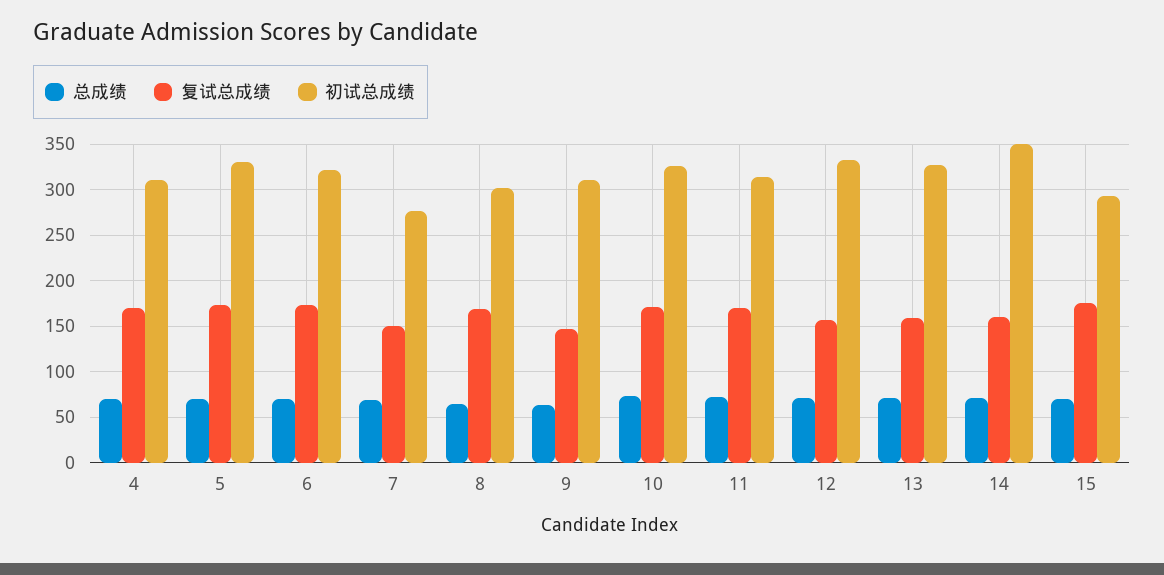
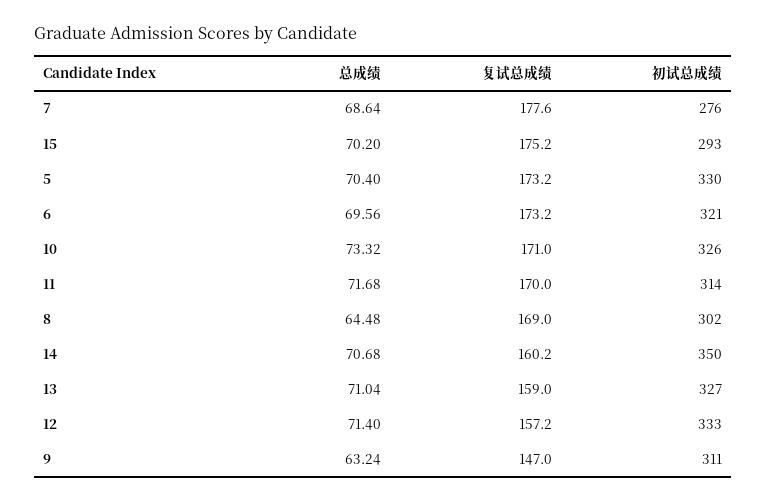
  {
    "总成绩": {
-     "4": 70,
      "5": 70.4,
      "6": 69.56,
      "7": 68.64,
      "8": 64.48,
      "9": 63.24,
      "10": 73.32,
      "11": 71.68,
      "12": 71.4,
      "13": 71.04,
      "14": 70.68,
      "15": 70.2
    },
    "复试总成绩": {
-     "4": 170,
      "5": 173.2,
      "6": 173.2,
-     "7": 150,
+     "7": 177.6,
      "8": 169,
      "9": 147,
      "10": 171,
      "11": 170,
      "12": 157.2,
      "13": 159,
      "14": 160.2,
      "15": 175.2
    },
    "初试总成绩": {
-     "4": 310,
      "5": 330,
      "6": 321,
      "7": 276,
      "8": 302,
      "9": 311,
      "10": 326,
      "11": 314,
      "12": 333,
      "13": 327,
      "14": 350,
      "15": 293
    }
  }

